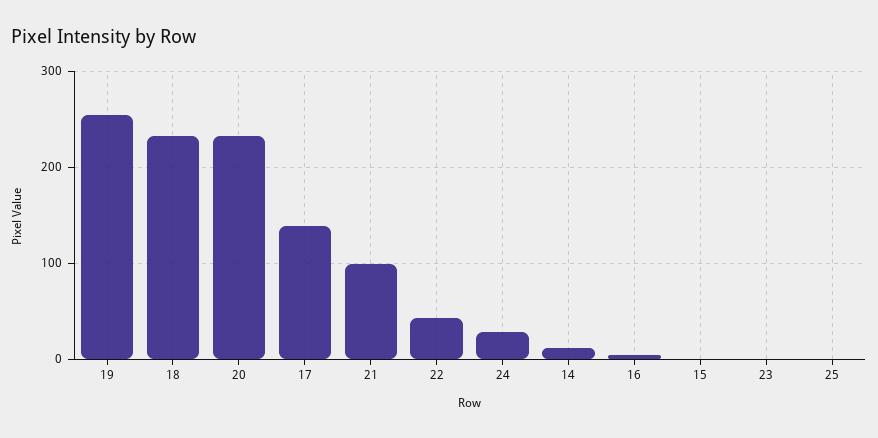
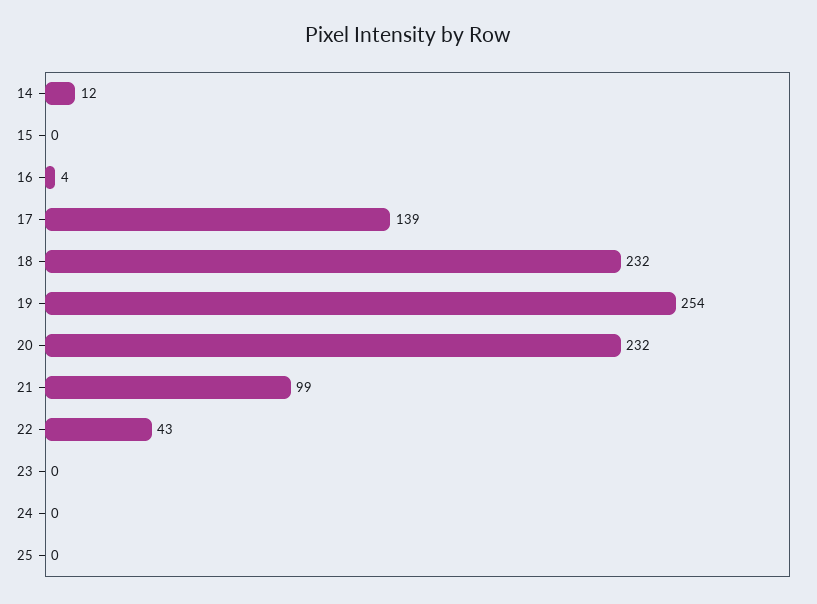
  {
    "19": 254,
    "18": 232,
    "20": 232,
    "17": 139,
    "21": 99,
    "22": 43,
-   "24": 30,
+   "24": 0,
    "14": 12,
    "16": 4,
    "15": 0,
    "23": 0,
    "25": 0
  }

